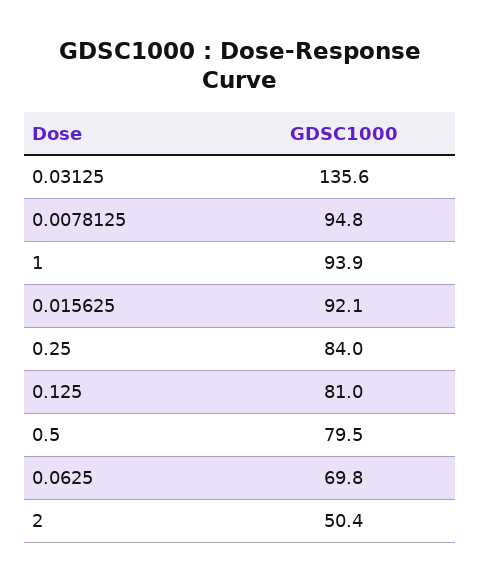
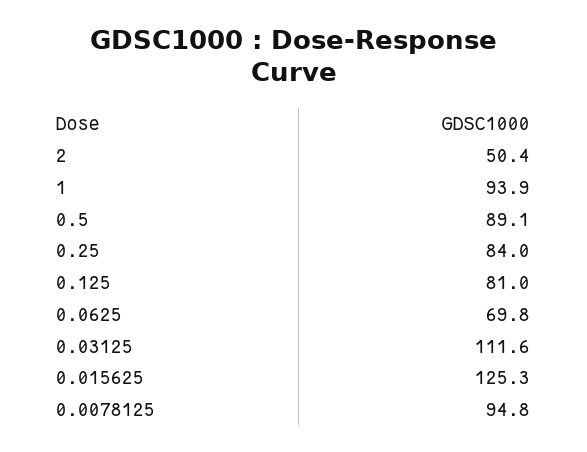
  {
-   "0.03125": 135.6,
+   "0.03125": 111.6,
    "0.0078125": 94.8,
    "1": 93.9,
-   "0.015625": 92.1,
+   "0.015625": 125.3,
    "0.25": 84,
    "0.125": 81,
-   "0.5": 79.5,
+   "0.5": 89.1,
    "0.0625": 69.8,
    "2": 50.4
  }

